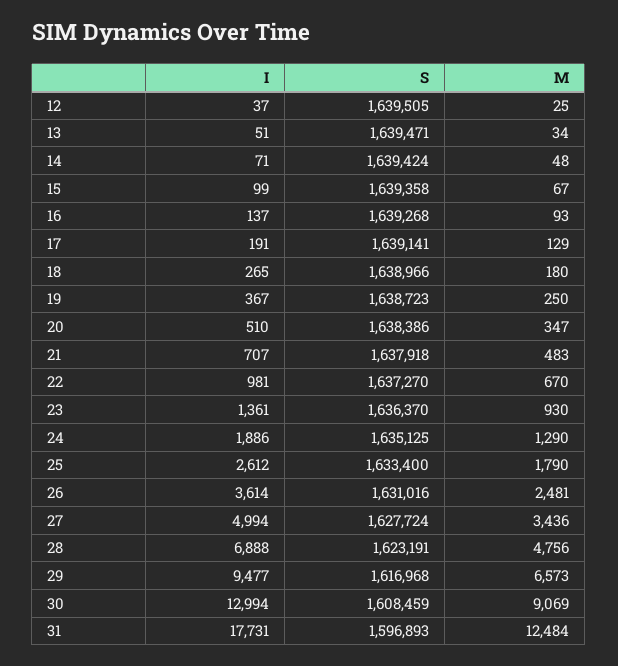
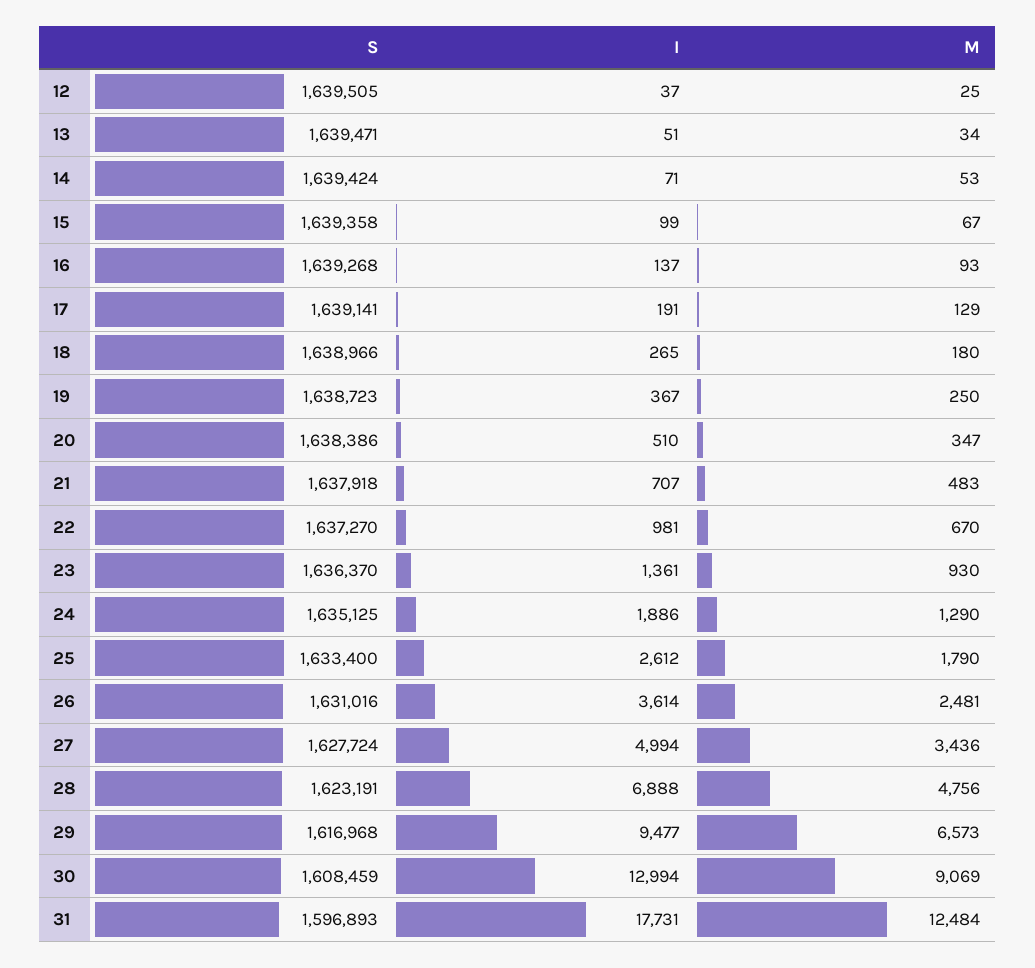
  {
    "I": {
      "12": 37,
      "13": 51,
      "14": 71,
      "15": 99,
      "16": 137,
      "17": 191,
      "18": 265,
      "19": 367,
      "20": 510,
      "21": 707,
      "22": 981,
      "23": 1361,
      "24": 1886,
      "25": 2612,
      "26": 3614,
      "27": 4994,
      "28": 6888,
      "29": 9477,
      "30": 12994,
      "31": 17731
    },
    "S": {
      "12": 1639505,
      "13": 1639471,
      "14": 1639424,
      "15": 1639358,
      "16": 1639268,
      "17": 1639141,
      "18": 1638966,
      "19": 1638723,
      "20": 1638386,
      "21": 1637918,
      "22": 1637270,
      "23": 1636370,
      "24": 1635125,
      "25": 1633400,
      "26": 1631016,
      "27": 1627724,
      "28": 1623191,
      "29": 1616968,
      "30": 1608459,
      "31": 1596893
    },
    "M": {
      "12": 25,
      "13": 34,
-     "14": 48,
+     "14": 53,
      "15": 67,
      "16": 93,
      "17": 129,
      "18": 180,
      "19": 250,
      "20": 347,
      "21": 483,
      "22": 670,
      "23": 930,
      "24": 1290,
      "25": 1790,
      "26": 2481,
      "27": 3436,
      "28": 4756,
      "29": 6573,
      "30": 9069,
      "31": 12484
    }
  }

